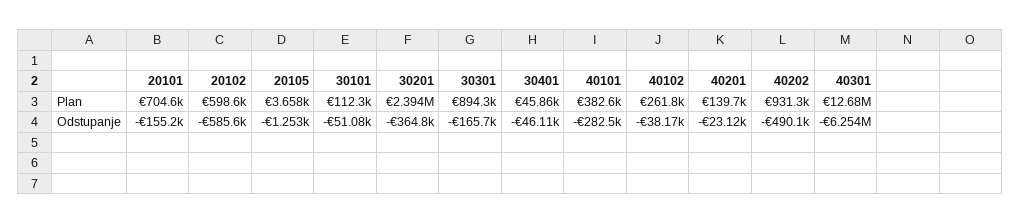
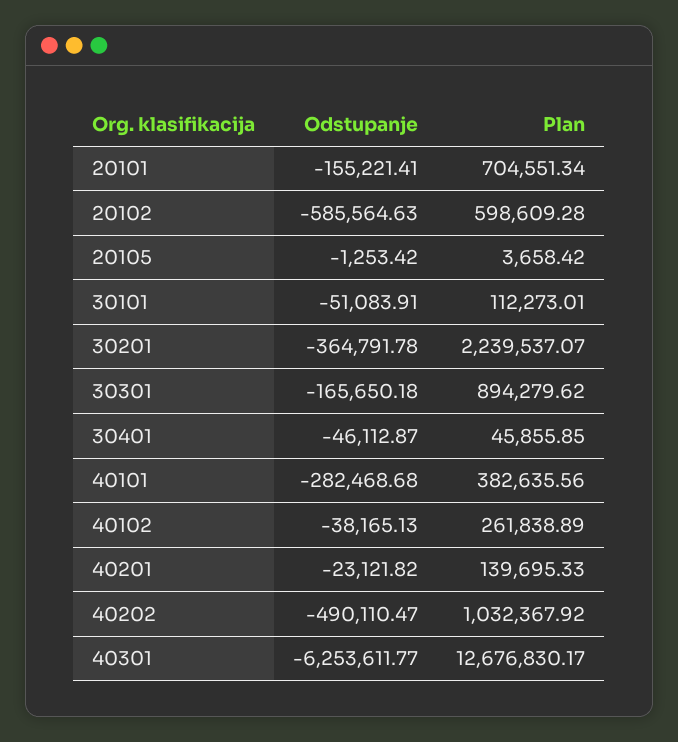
  {
    "20101": {
      "Plan": 704551.34,
      "Odstupanje": -155221.41
    },
    "20102": {
      "Plan": 598609.28,
      "Odstupanje": -585564.63
    },
    "20105": {
      "Plan": 3658.42,
      "Odstupanje": -1253.42
    },
    "30101": {
      "Plan": 112273.01,
      "Odstupanje": -51083.91
    },
    "30201": {
-     "Plan": 2394000,
+     "Plan": 2239537.07,
      "Odstupanje": -364791.78
    },
    "30301": {
      "Plan": 894279.62,
      "Odstupanje": -165650.18
    },
    "30401": {
      "Plan": 45855.85,
      "Odstupanje": -46112.87
    },
    "40101": {
      "Plan": 382635.56,
      "Odstupanje": -282468.68
    },
    "40102": {
      "Plan": 261838.89,
      "Odstupanje": -38165.13
    },
    "40201": {
      "Plan": 139695.33,
      "Odstupanje": -23121.82
    },
    "40202": {
-     "Plan": 931300,
+     "Plan": 1032367.92,
      "Odstupanje": -490110.47
    },
    "40301": {
      "Plan": 12676830.17,
      "Odstupanje": -6253611.77
    }
  }

